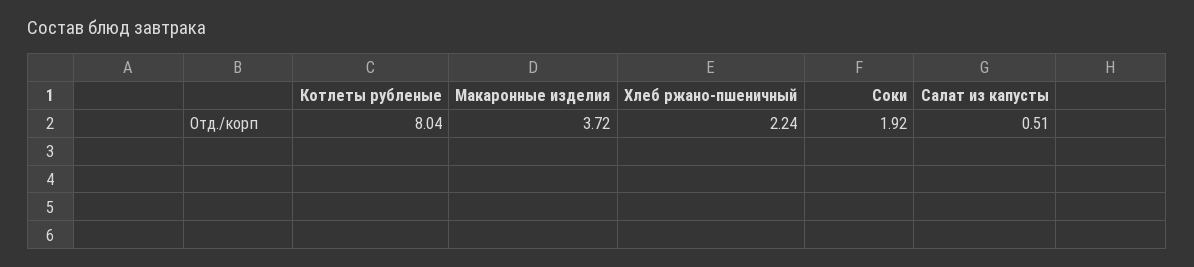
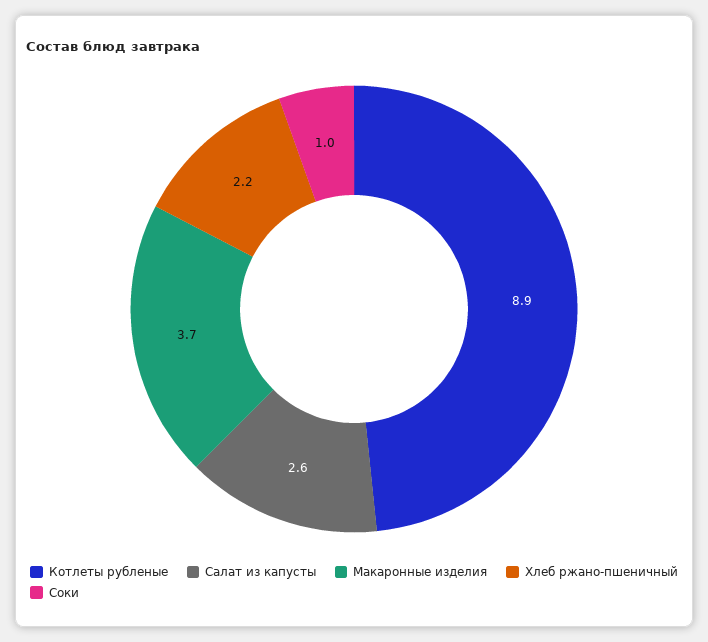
  {
-   "Котлеты рубленые": 8.04,
+   "Котлеты рубленые": 8.9,
    "Макаронные изделия": 3.72,
    "Хлеб ржано-пшеничный": 2.24,
-   "Соки": 1.92,
+   "Соки": 1,
-   "Салат из капусты": 0.51
+   "Салат из капусты": 2.6
  }

